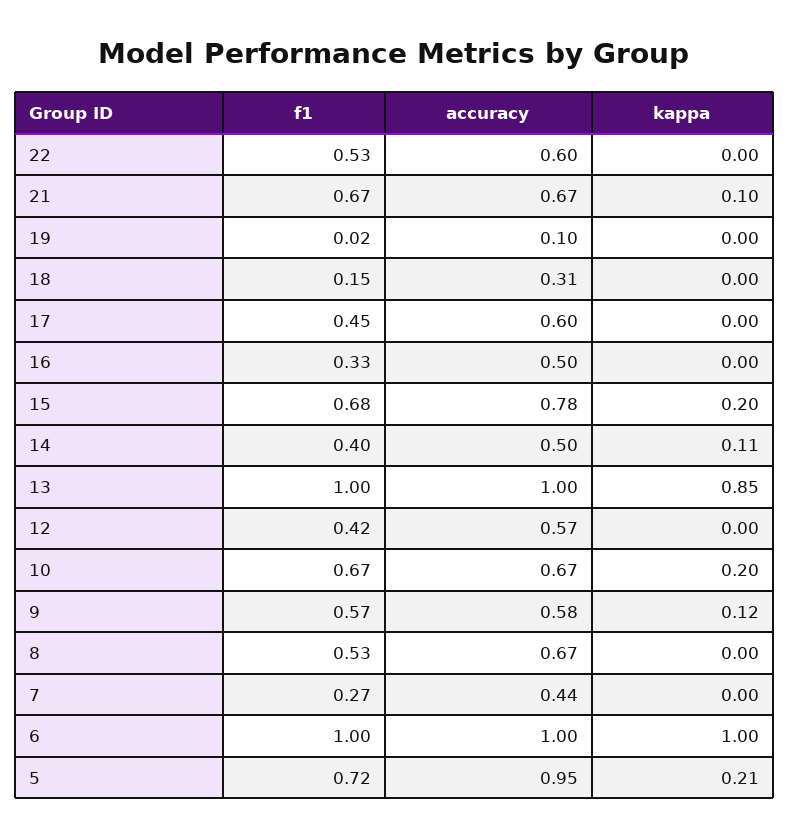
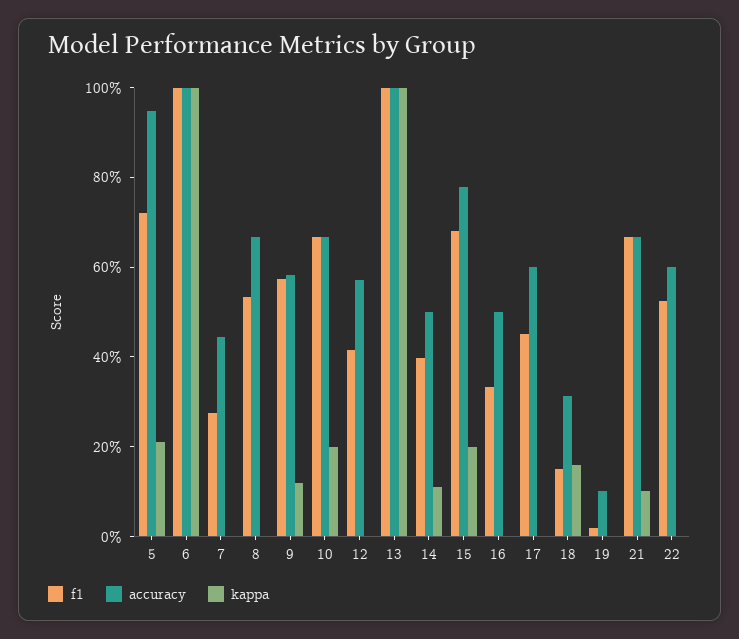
  {
    "f1": {
      "22": 0.53,
      "21": 0.67,
      "19": 0.02,
      "18": 0.15,
      "17": 0.45,
      "16": 0.33,
      "15": 0.68,
      "14": 0.4,
      "13": 1,
      "12": 0.42,
      "10": 0.67,
      "9": 0.57,
      "8": 0.53,
      "7": 0.27,
      "6": 1,
      "5": 0.72
    },
    "accuracy": {
      "22": 0.6,
      "21": 0.67,
      "19": 0.1,
      "18": 0.31,
      "17": 0.6,
      "16": 0.5,
      "15": 0.78,
      "14": 0.5,
      "13": 1,
      "12": 0.57,
      "10": 0.67,
      "9": 0.58,
      "8": 0.67,
      "7": 0.44,
      "6": 1,
      "5": 0.95
    },
    "kappa": {
      "22": 0,
      "21": 0.1,
      "19": 0,
-     "18": 0,
+     "18": 0.15,
      "17": 0,
      "16": 0,
      "15": 0.2,
      "14": 0.11,
-     "13": 0.85,
+     "13": 1,
      "12": 0,
      "10": 0.2,
      "9": 0.12,
      "8": 0,
      "7": 0,
      "6": 1,
      "5": 0.21
    }
  }

